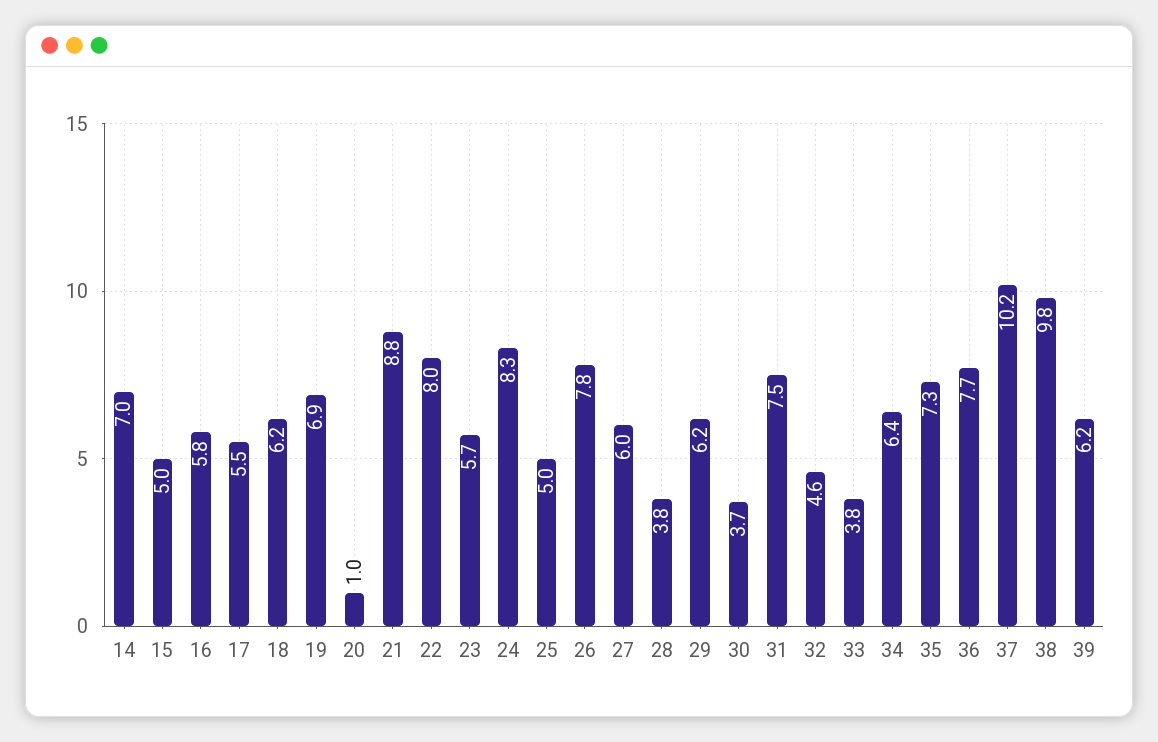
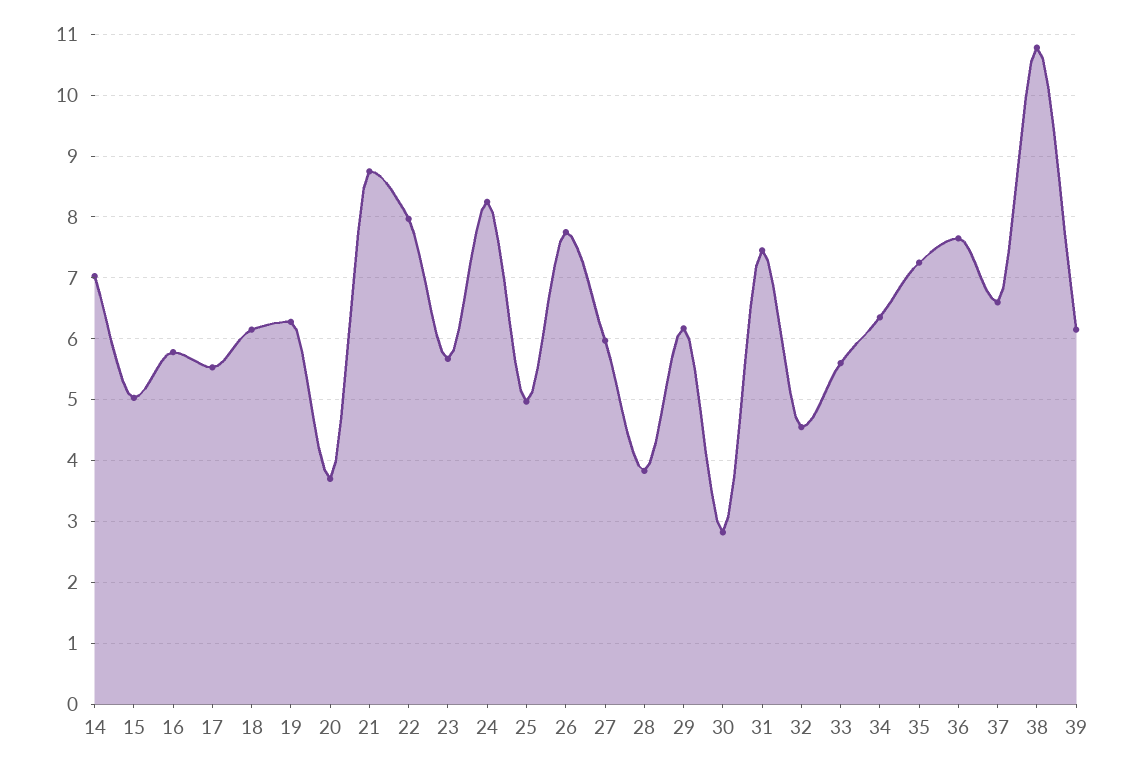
  {
    "14": 7,
    "15": 5,
    "16": 5.8,
    "17": 5.5,
    "18": 6.2,
-   "19": 6.9,
+   "19": 6.3,
-   "20": 1,
+   "20": 3.7,
    "21": 8.8,
    "22": 8,
    "23": 5.7,
    "24": 8.3,
    "25": 5,
    "26": 7.8,
    "27": 6,
    "28": 3.8,
    "29": 6.2,
-   "30": 3.7,
+   "30": 2.8,
    "31": 7.5,
    "32": 4.6,
-   "33": 3.8,
+   "33": 5.6,
    "34": 6.4,
    "35": 7.3,
    "36": 7.7,
-   "37": 10.2,
+   "37": 6.6,
-   "38": 9.8,
+   "38": 10.8,
    "39": 6.2
  }

